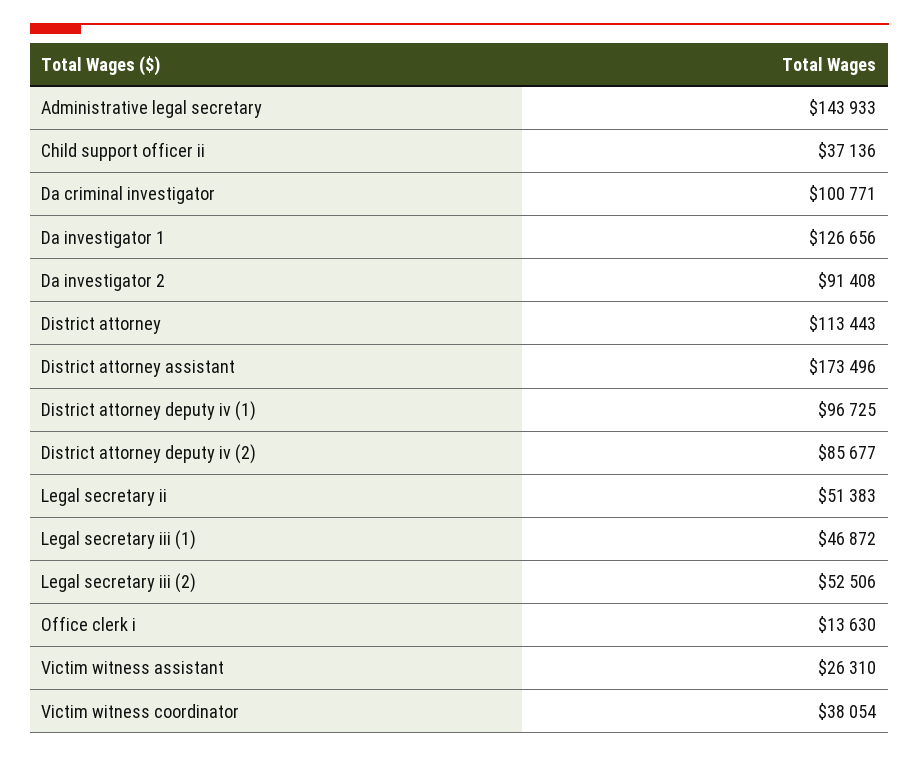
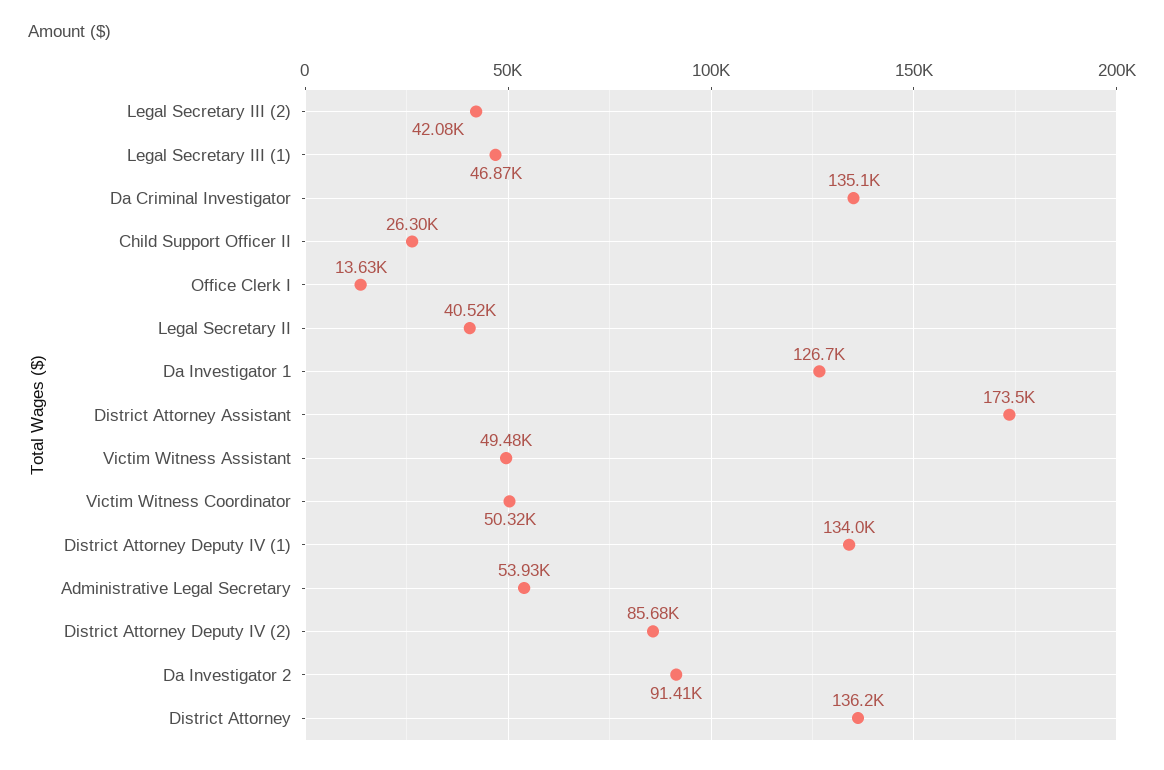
  {
-   "Administrative legal secretary": 143933,
+   "Administrative legal secretary": 53930,
-   "Child support officer ii": 37136,
+   "Child support officer ii": 26300,
-   "Da criminal investigator": 100771,
+   "Da criminal investigator": 135100,
    "Da investigator 1": 126656,
    "Da investigator 2": 91408,
-   "District attorney": 113443,
+   "District attorney": 136200,
    "District attorney assistant": 173496,
-   "District attorney deputy iv (1)": 96725,
+   "District attorney deputy iv (1)": 134000,
    "District attorney deputy iv (2)": 85677,
-   "Legal secretary ii": 51383,
+   "Legal secretary ii": 40520,
    "Legal secretary iii (1)": 46872,
-   "Legal secretary iii (2)": 52506,
+   "Legal secretary iii (2)": 42080,
    "Office clerk i": 13630,
-   "Victim witness assistant": 26310,
+   "Victim witness assistant": 49480,
-   "Victim witness coordinator": 38054
+   "Victim witness coordinator": 50320
  }

